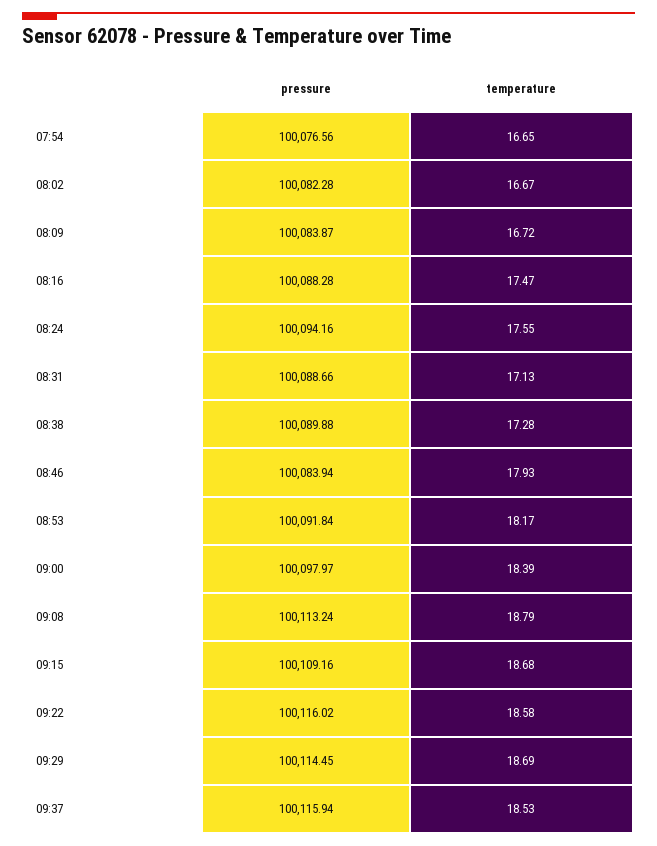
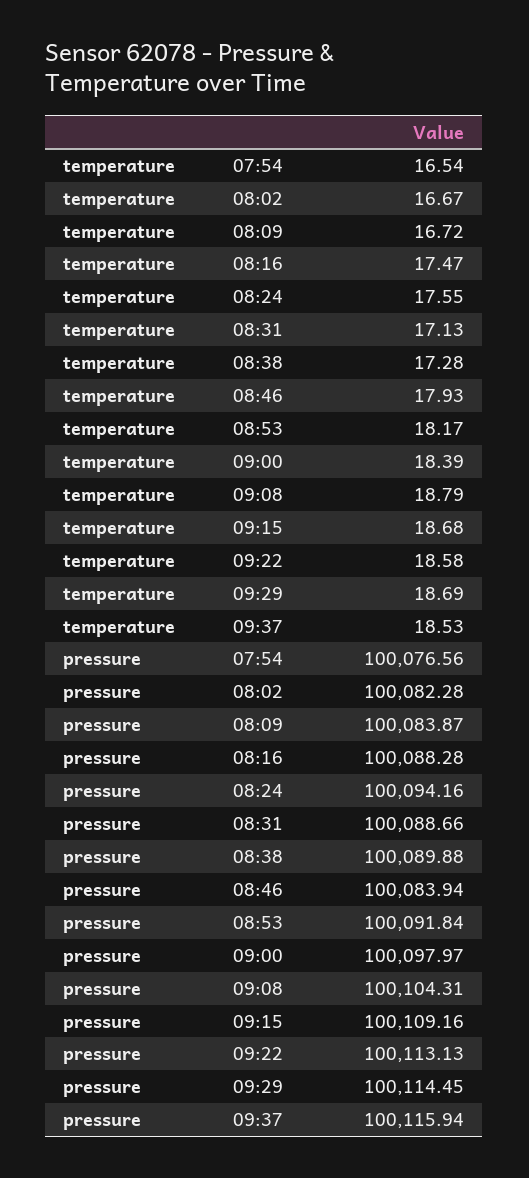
  {
    "pressure": {
      "07:54": 100076.56,
      "08:02": 100082.28,
      "08:09": 100083.87,
      "08:16": 100088.28,
      "08:24": 100094.16,
      "08:31": 100088.66,
      "08:38": 100089.88,
      "08:46": 100083.94,
      "08:53": 100091.84,
      "09:00": 100097.97,
-     "09:08": 100113.24,
+     "09:08": 100104.31,
      "09:15": 100109.16,
-     "09:22": 100116.02,
+     "09:22": 100113.13,
      "09:29": 100114.45,
      "09:37": 100115.94
    },
    "temperature": {
-     "07:54": 16.65,
+     "07:54": 16.54,
      "08:02": 16.67,
      "08:09": 16.72,
      "08:16": 17.47,
      "08:24": 17.55,
      "08:31": 17.13,
      "08:38": 17.28,
      "08:46": 17.93,
      "08:53": 18.17,
      "09:00": 18.39,
      "09:08": 18.79,
      "09:15": 18.68,
      "09:22": 18.58,
      "09:29": 18.69,
      "09:37": 18.53
    }
  }

